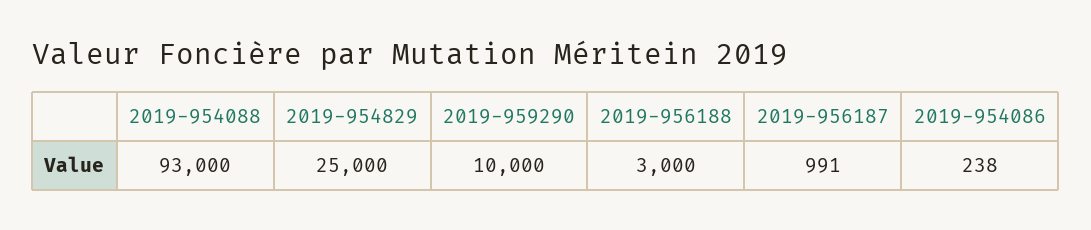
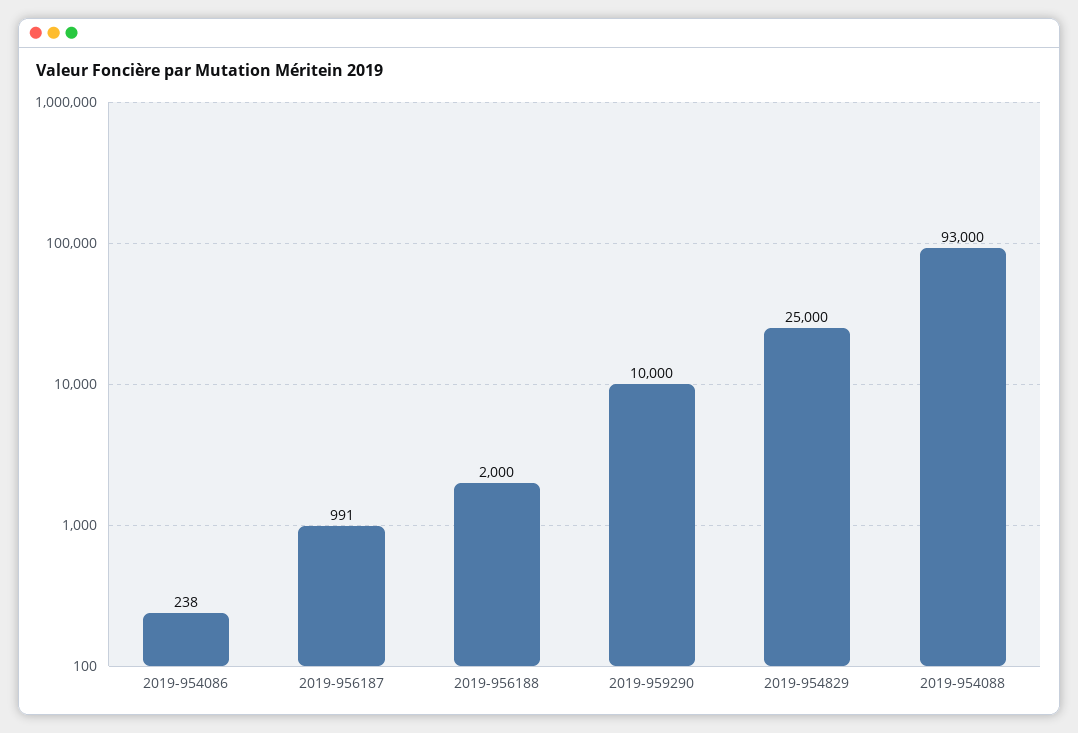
  {
    "2019-954088": 93000,
    "2019-954829": 25000,
    "2019-959290": 10000,
-   "2019-956188": 3000,
+   "2019-956188": 2000,
    "2019-956187": 991,
    "2019-954086": 238
  }

